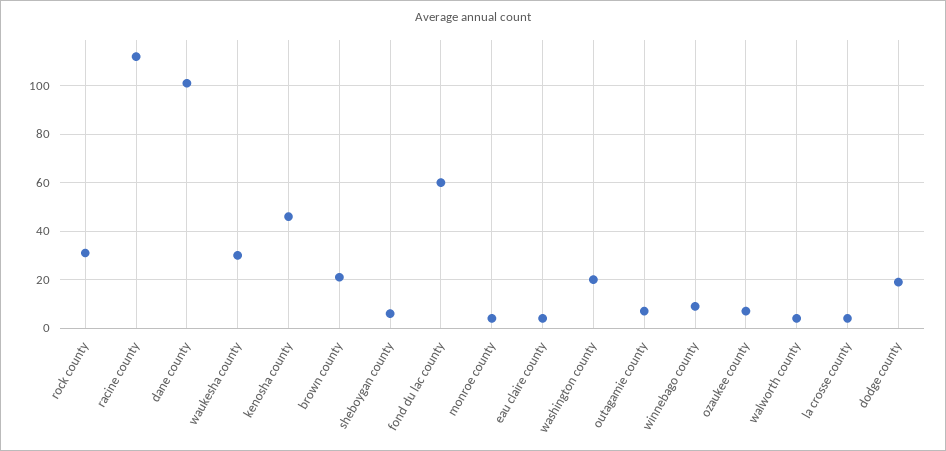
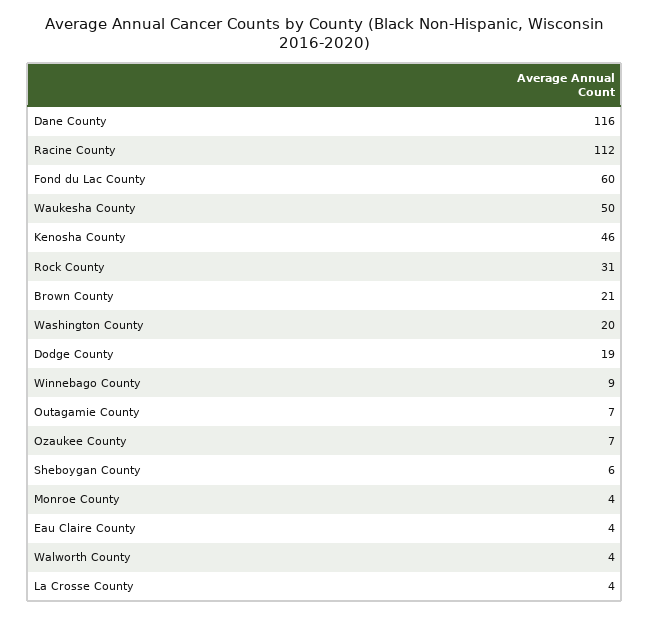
  {
    "rock county": 31,
    "racine county": 112,
-   "dane county": 100,
+   "dane county": 116,
-   "waukesha county": 30,
+   "waukesha county": 50,
    "kenosha county": 46,
    "brown county": 21,
    "sheboygan county": 6,
    "fond du lac county": 60,
    "monroe county": 4,
    "eau claire county": 4,
    "washington county": 20,
    "outagamie county": 7,
    "winnebago county": 9,
    "ozaukee county": 7,
    "walworth county": 4,
    "la crosse county": 4,
    "dodge county": 19
  }

